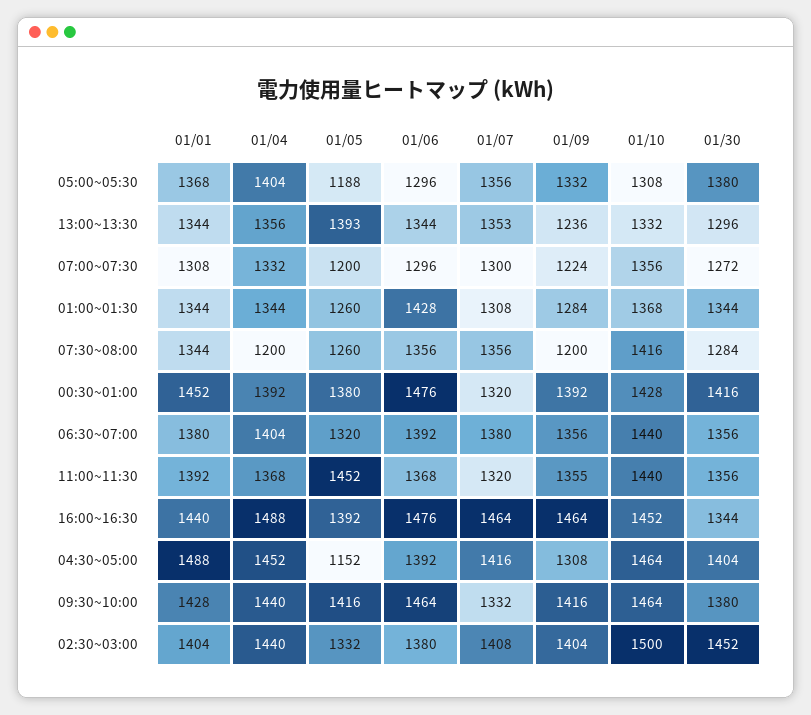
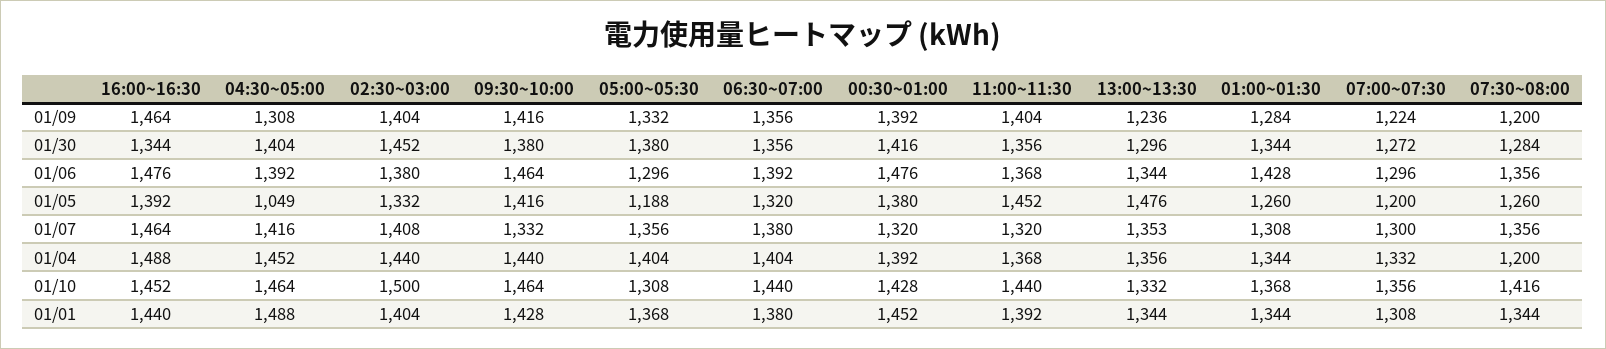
  {
    "01/01": {
      "05:00~05:30": 1368,
      "13:00~13:30": 1344,
      "07:00~07:30": 1308,
      "01:00~01:30": 1344,
      "07:30~08:00": 1344,
      "00:30~01:00": 1452,
      "06:30~07:00": 1380,
      "11:00~11:30": 1392,
      "16:00~16:30": 1440,
      "04:30~05:00": 1488,
      "09:30~10:00": 1428,
      "02:30~03:00": 1404
    },
    "01/04": {
      "05:00~05:30": 1404,
      "13:00~13:30": 1356,
      "07:00~07:30": 1332,
      "01:00~01:30": 1344,
      "07:30~08:00": 1200,
      "00:30~01:00": 1392,
      "06:30~07:00": 1404,
      "11:00~11:30": 1368,
      "16:00~16:30": 1488,
      "04:30~05:00": 1452,
      "09:30~10:00": 1440,
      "02:30~03:00": 1440
    },
    "01/05": {
      "05:00~05:30": 1188,
-     "13:00~13:30": 1393,
+     "13:00~13:30": 1476,
      "07:00~07:30": 1200,
      "01:00~01:30": 1260,
      "07:30~08:00": 1260,
      "00:30~01:00": 1380,
      "06:30~07:00": 1320,
      "11:00~11:30": 1452,
      "16:00~16:30": 1392,
-     "04:30~05:00": 1152,
+     "04:30~05:00": 1049,
      "09:30~10:00": 1416,
      "02:30~03:00": 1332
    },
    "01/06": {
      "05:00~05:30": 1296,
      "13:00~13:30": 1344,
      "07:00~07:30": 1296,
      "01:00~01:30": 1428,
      "07:30~08:00": 1356,
      "00:30~01:00": 1476,
      "06:30~07:00": 1392,
      "11:00~11:30": 1368,
      "16:00~16:30": 1476,
      "04:30~05:00": 1392,
      "09:30~10:00": 1464,
      "02:30~03:00": 1380
    },
    "01/07": {
      "05:00~05:30": 1356,
      "13:00~13:30": 1353,
      "07:00~07:30": 1300,
      "01:00~01:30": 1308,
      "07:30~08:00": 1356,
      "00:30~01:00": 1320,
      "06:30~07:00": 1380,
      "11:00~11:30": 1320,
      "16:00~16:30": 1464,
      "04:30~05:00": 1416,
      "09:30~10:00": 1332,
      "02:30~03:00": 1408
    },
    "01/09": {
      "05:00~05:30": 1332,
      "13:00~13:30": 1236,
      "07:00~07:30": 1224,
      "01:00~01:30": 1284,
      "07:30~08:00": 1200,
      "00:30~01:00": 1392,
      "06:30~07:00": 1356,
-     "11:00~11:30": 1355,
+     "11:00~11:30": 1404,
      "16:00~16:30": 1464,
      "04:30~05:00": 1308,
      "09:30~10:00": 1416,
      "02:30~03:00": 1404
    },
    "01/10": {
      "05:00~05:30": 1308,
      "13:00~13:30": 1332,
      "07:00~07:30": 1356,
      "01:00~01:30": 1368,
      "07:30~08:00": 1416,
      "00:30~01:00": 1428,
      "06:30~07:00": 1440,
      "11:00~11:30": 1440,
      "16:00~16:30": 1452,
      "04:30~05:00": 1464,
      "09:30~10:00": 1464,
      "02:30~03:00": 1500
    },
    "01/30": {
      "05:00~05:30": 1380,
      "13:00~13:30": 1296,
      "07:00~07:30": 1272,
      "01:00~01:30": 1344,
      "07:30~08:00": 1284,
      "00:30~01:00": 1416,
      "06:30~07:00": 1356,
      "11:00~11:30": 1356,
      "16:00~16:30": 1344,
      "04:30~05:00": 1404,
      "09:30~10:00": 1380,
      "02:30~03:00": 1452
    }
  }

